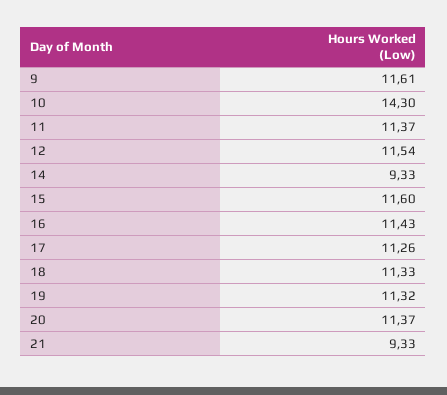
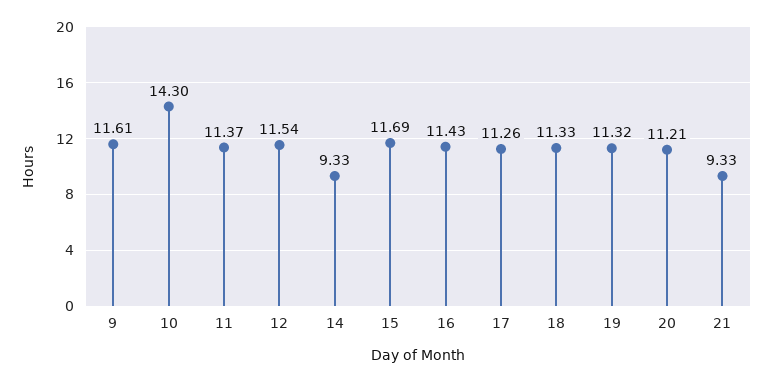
  {
    "9": 11.61,
    "10": 14.3,
    "11": 11.37,
    "12": 11.54,
    "14": 9.33,
-   "15": 11.6,
+   "15": 11.69,
    "16": 11.43,
    "17": 11.26,
    "18": 11.33,
    "19": 11.32,
-   "20": 11.37,
+   "20": 11.21,
    "21": 9.33
  }

